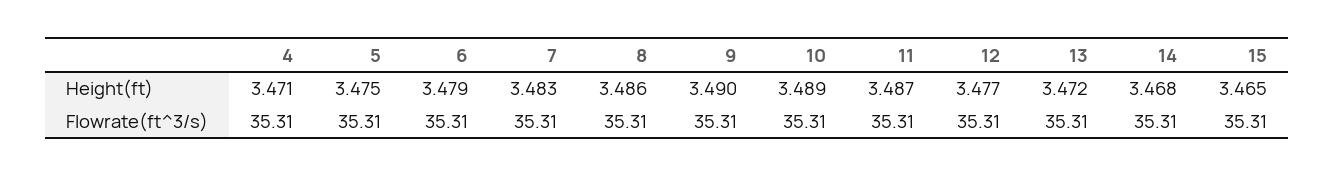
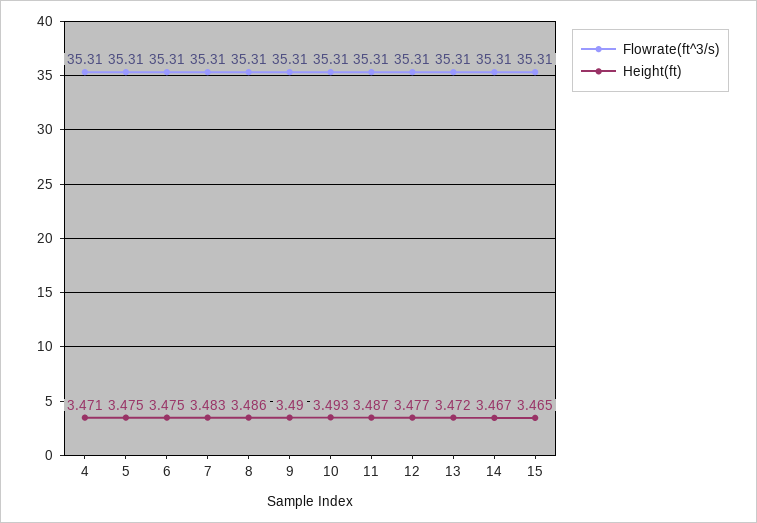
  {
    "Height(ft)": {
      "4": 3.471,
      "5": 3.475,
-     "6": 3.479,
+     "6": 3.475,
      "7": 3.483,
      "8": 3.486,
      "9": 3.49,
-     "10": 3.489,
+     "10": 3.493,
      "11": 3.487,
      "12": 3.477,
      "13": 3.472,
-     "14": 3.468,
+     "14": 3.467,
      "15": 3.465
    },
    "Flowrate(ft^3/s)": {
      "4": 35.31,
      "5": 35.31,
      "6": 35.31,
      "7": 35.31,
      "8": 35.31,
      "9": 35.31,
      "10": 35.31,
      "11": 35.31,
      "12": 35.31,
      "13": 35.31,
      "14": 35.31,
      "15": 35.31
    }
  }

